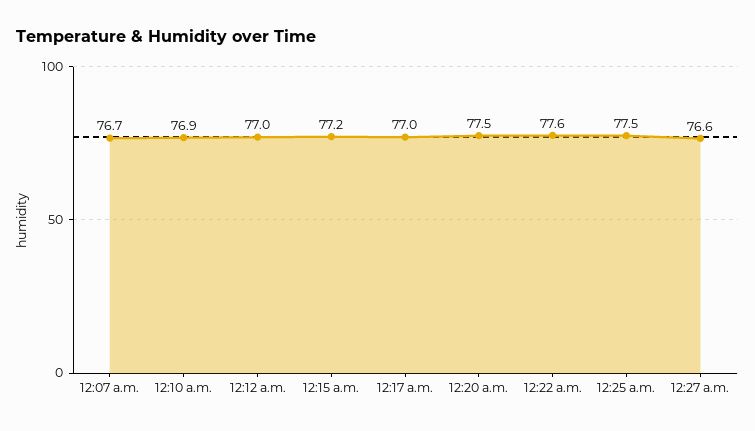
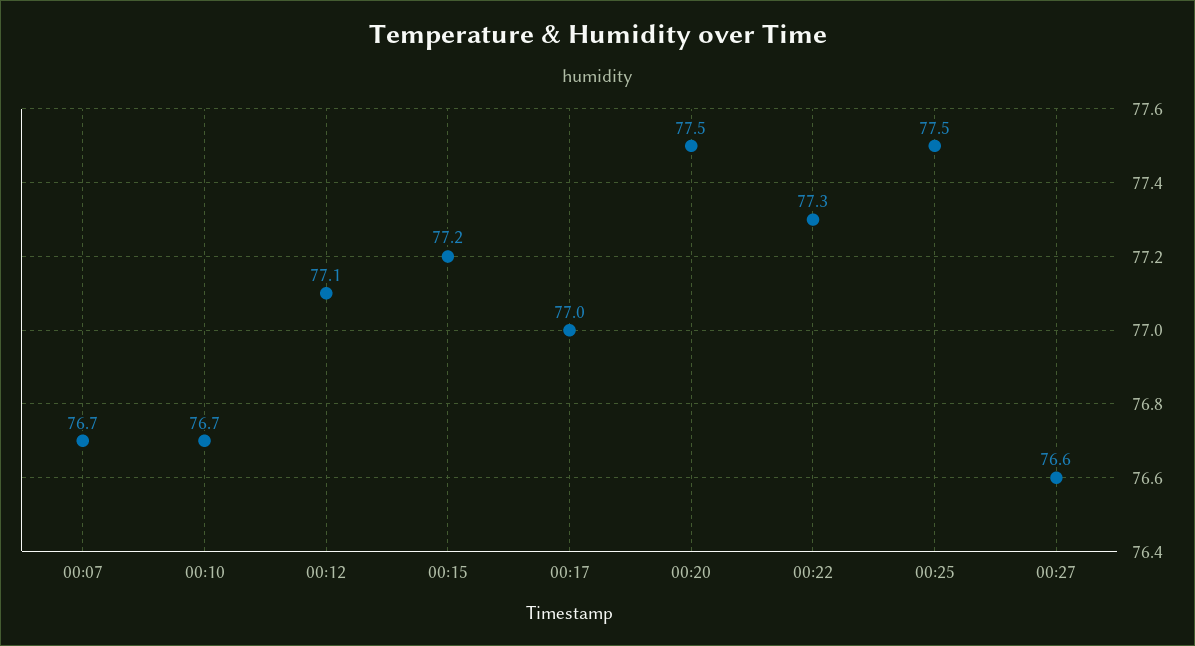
  {
    "12:07 a.m.": 76.7,
-   "12:10 a.m.": 76.9,
+   "12:10 a.m.": 76.7,
-   "12:12 a.m.": 77,
+   "12:12 a.m.": 77.1,
    "12:15 a.m.": 77.2,
    "12:17 a.m.": 77,
    "12:20 a.m.": 77.5,
-   "12:22 a.m.": 77.6,
+   "12:22 a.m.": 77.3,
    "12:25 a.m.": 77.5,
    "12:27 a.m.": 76.6
  }

